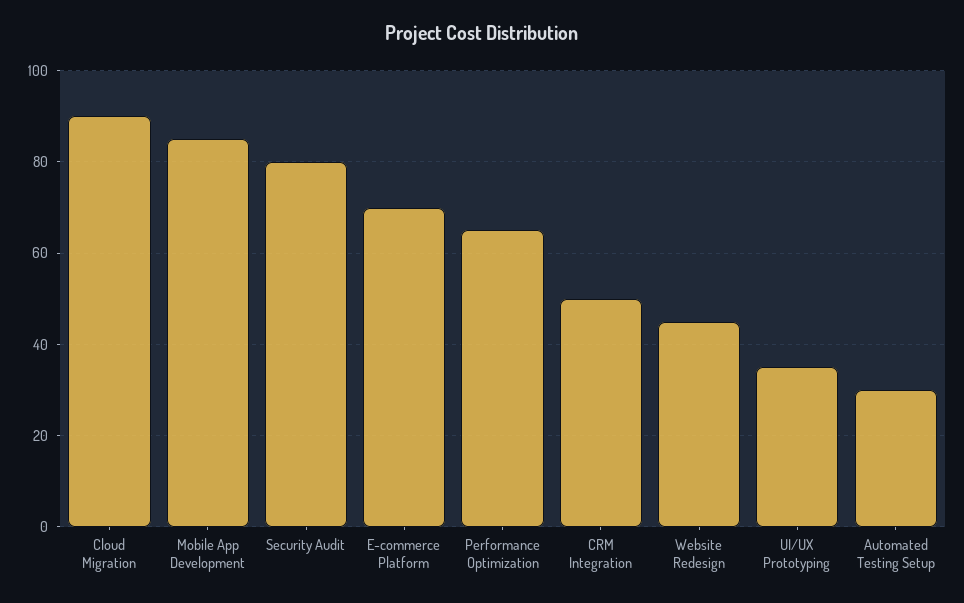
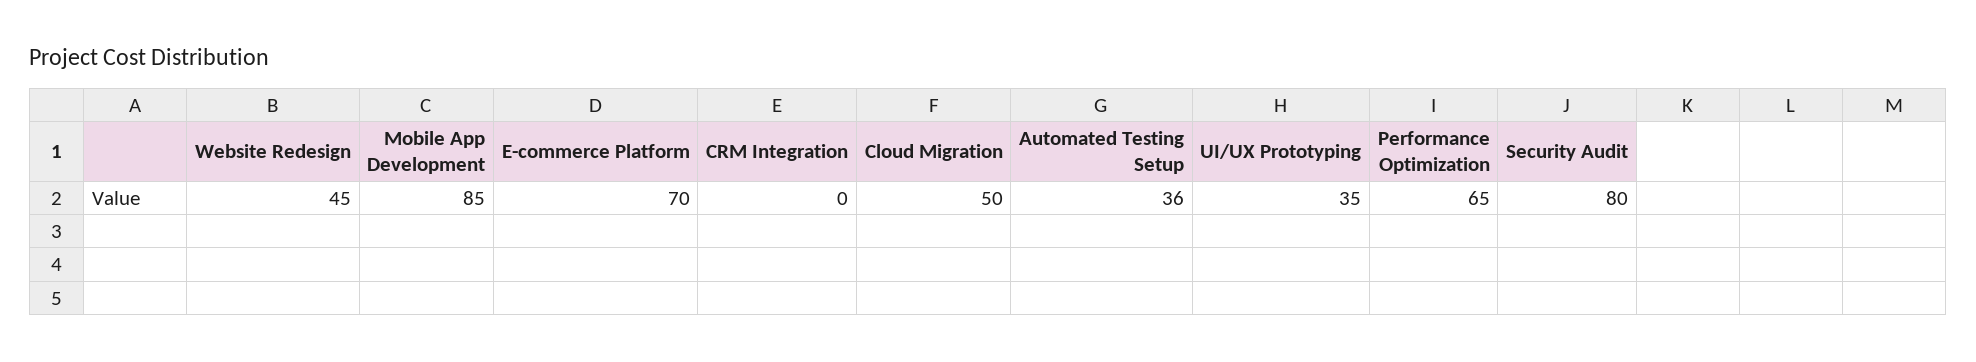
  {
-   "Cloud Migration": 90,
+   "Cloud Migration": 50,
    "Mobile App Development": 85,
    "Security Audit": 80,
    "E-commerce Platform": 70,
    "Performance Optimization": 65,
-   "CRM Integration": 50,
+   "CRM Integration": 0,
    "Website Redesign": 45,
    "UI/UX Prototyping": 35,
-   "Automated Testing Setup": 30
+   "Automated Testing Setup": 36
  }

